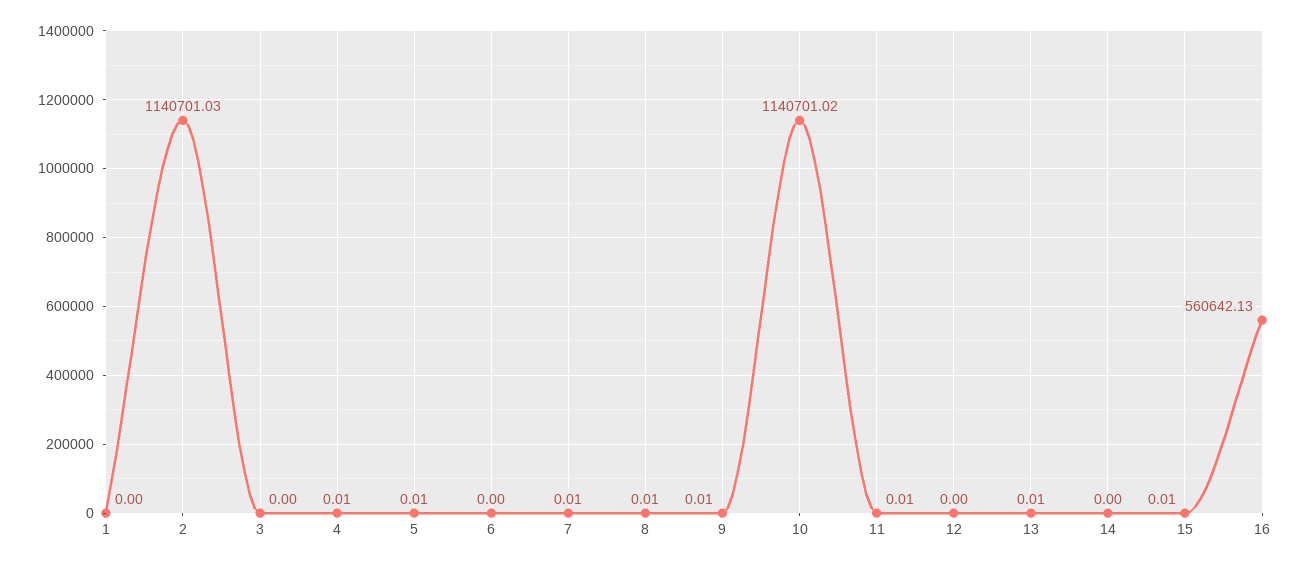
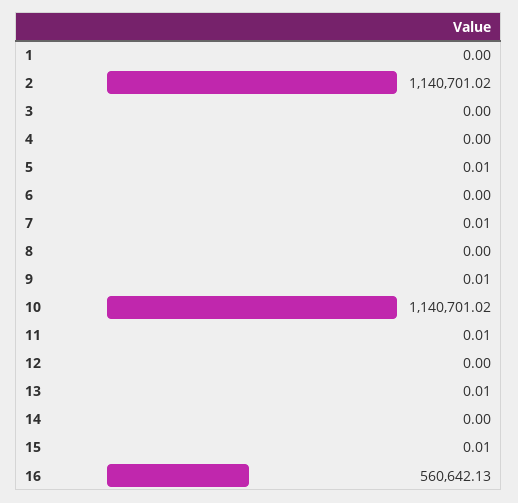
  {
    "1": 0,
-   "2": 1140701.03,
+   "2": 1140701.02,
    "3": 0,
-   "4": 0.01,
+   "4": 0,
    "5": 0.01,
    "6": 0,
    "7": 0.01,
-   "8": 0.01,
+   "8": 0,
    "9": 0.01,
    "10": 1140701.02,
    "11": 0.01,
    "12": 0,
    "13": 0.01,
    "14": 0,
    "15": 0.01,
    "16": 560642.13
  }

